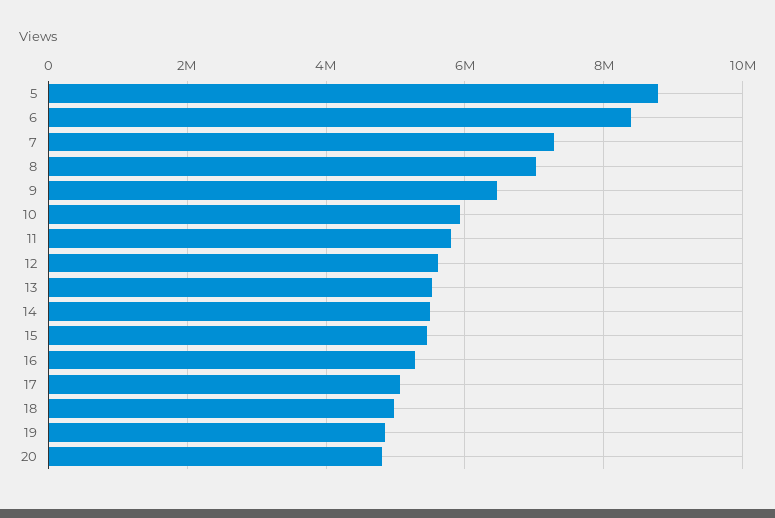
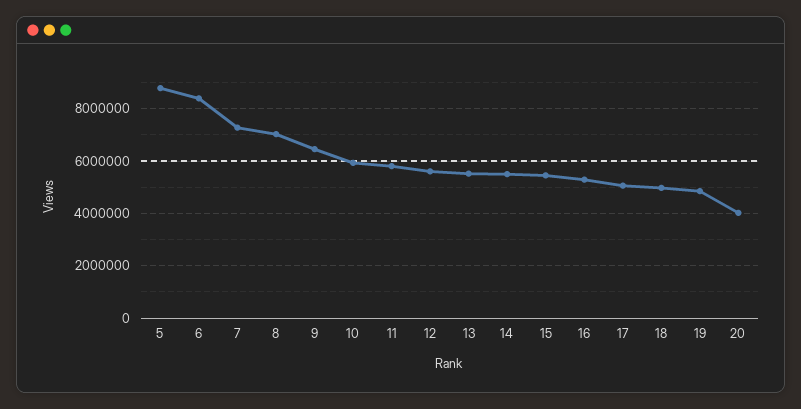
  {
    "5": 8800000,
    "6": 8400000,
    "7": 7200000,
    "8": 7000000,
    "9": 6400000,
    "10": 6000000,
    "11": 5800000,
    "12": 5600000,
    "13": 5600000,
    "14": 5400000,
    "15": 5400000,
    "16": 5200000,
    "17": 5000000,
    "18": 5000000,
    "19": 4800000,
-   "20": 4800000
+   "20": 4000000
  }

